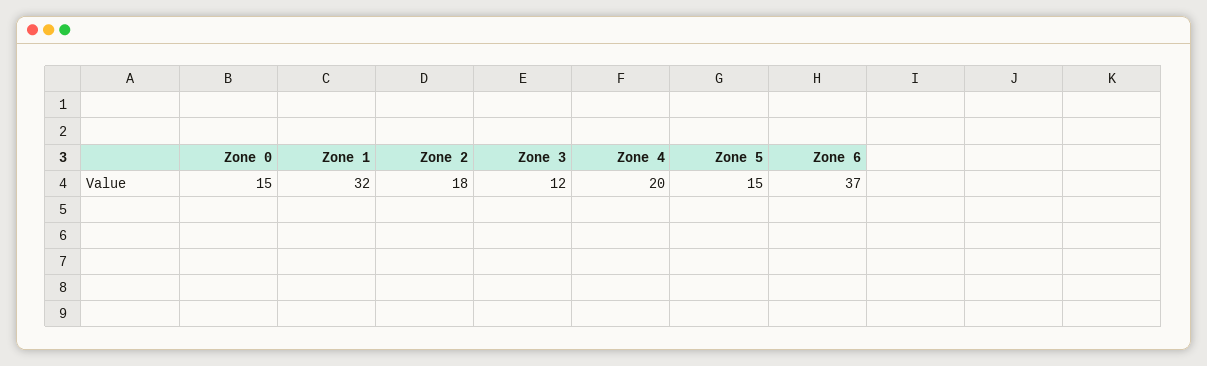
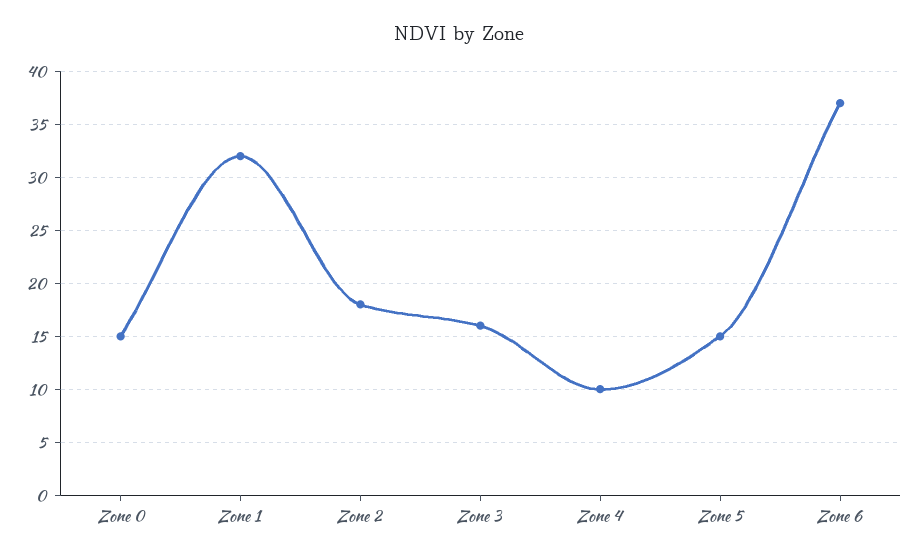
  {
    "Zone 0": 15,
    "Zone 1": 32,
    "Zone 2": 18,
-   "Zone 3": 12,
+   "Zone 3": 16,
-   "Zone 4": 20,
+   "Zone 4": 10,
    "Zone 5": 15,
    "Zone 6": 37
  }

